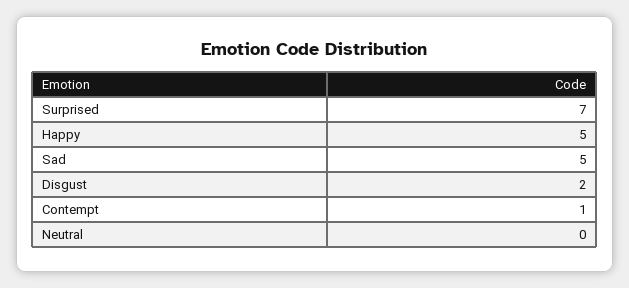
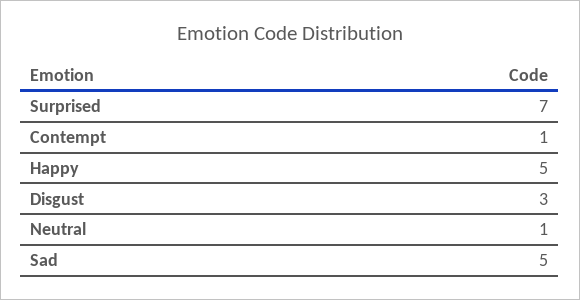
  {
    "Surprised": 7,
    "Happy": 5,
    "Sad": 5,
-   "Disgust": 2,
+   "Disgust": 3,
    "Contempt": 1,
-   "Neutral": 0
+   "Neutral": 1
  }

